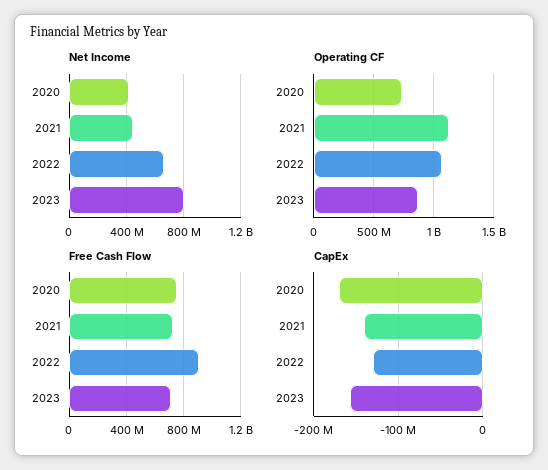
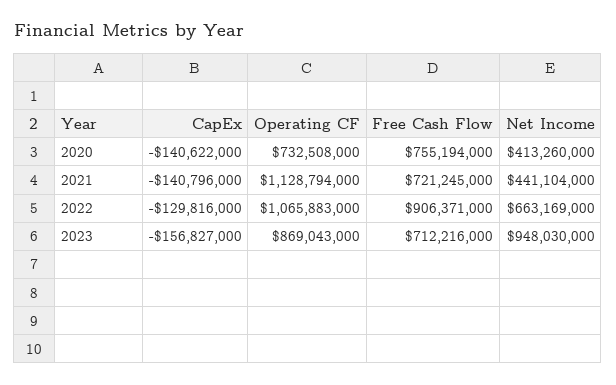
  {
    "Net Income": {
      "2020": 413260000,
      "2021": 441104000,
      "2022": 663169000,
-     "2023": 800000000
+     "2023": 948030000
    },
    "Operating CF": {
      "2020": 732508000,
      "2021": 1128794000,
      "2022": 1065883000,
      "2023": 869043000
    },
    "Free Cash Flow": {
      "2020": 755194000,
      "2021": 721245000,
      "2022": 906371000,
      "2023": 712216000
    },
    "CapEx": {
-     "2020": -170000000,
+     "2020": -140622000,
      "2021": -140796000,
      "2022": -129816000,
      "2023": -156827000
    }
  }

